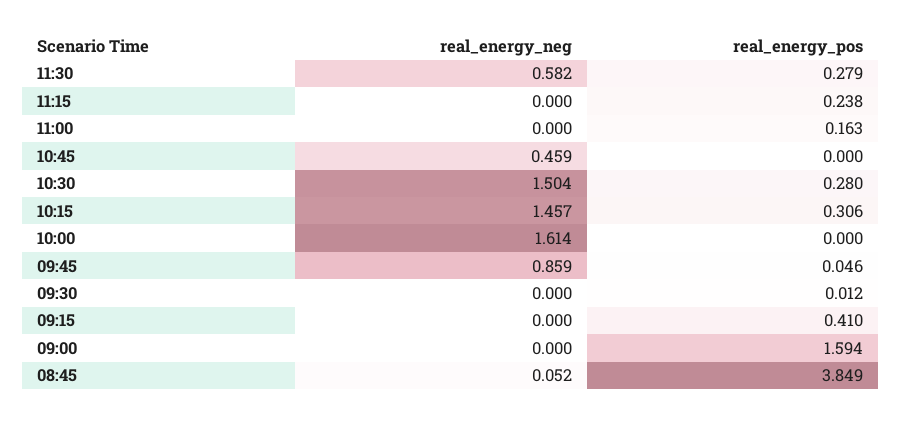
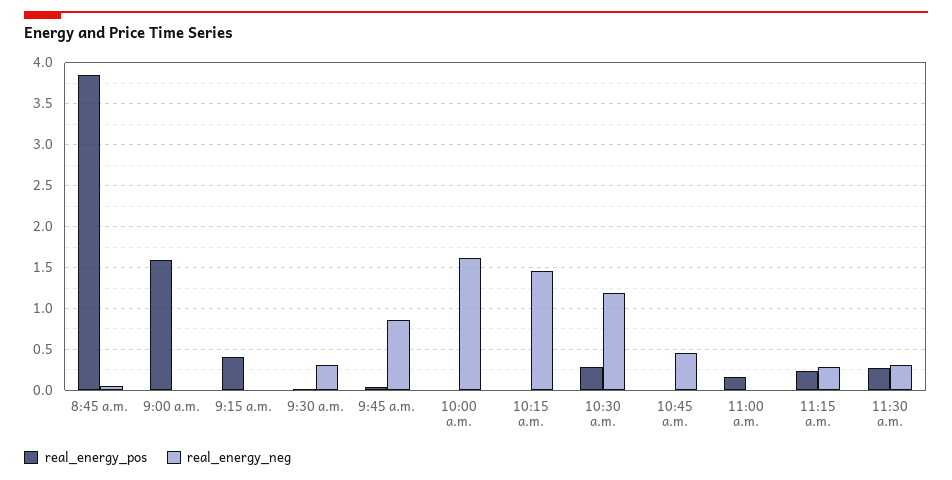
  {
    "real_energy_neg": {
-     "11:30": 0.582,
+     "11:30": 0.3,
-     "11:15": 0,
+     "11:15": 0.3,
      "11:00": 0,
      "10:45": 0.459,
-     "10:30": 1.504,
+     "10:30": 1.2,
      "10:15": 1.457,
      "10:00": 1.614,
      "09:45": 0.859,
-     "09:30": 0,
+     "09:30": 0.3,
      "09:15": 0,
      "09:00": 0,
      "08:45": 0.052
    },
    "real_energy_pos": {
      "11:30": 0.279,
      "11:15": 0.238,
      "11:00": 0.163,
      "10:45": 0,
      "10:30": 0.28,
-     "10:15": 0.306,
+     "10:15": 0,
      "10:00": 0,
      "09:45": 0.046,
      "09:30": 0.012,
      "09:15": 0.41,
      "09:00": 1.594,
      "08:45": 3.849
    }
  }

